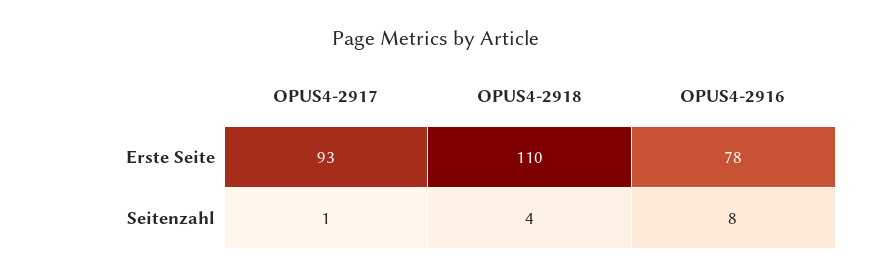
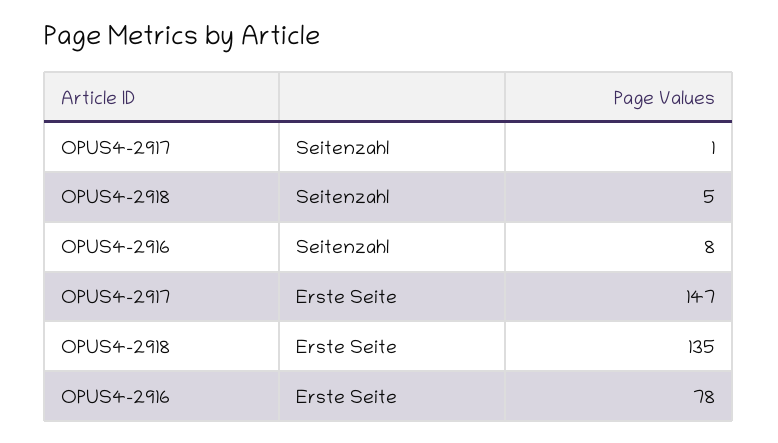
  {
    "OPUS4-2917": {
-     "Erste Seite": 93,
+     "Erste Seite": 147,
      "Seitenzahl": 1
    },
    "OPUS4-2918": {
-     "Erste Seite": 110,
+     "Erste Seite": 135,
-     "Seitenzahl": 4
+     "Seitenzahl": 5
    },
    "OPUS4-2916": {
      "Erste Seite": 78,
      "Seitenzahl": 8
    }
  }

